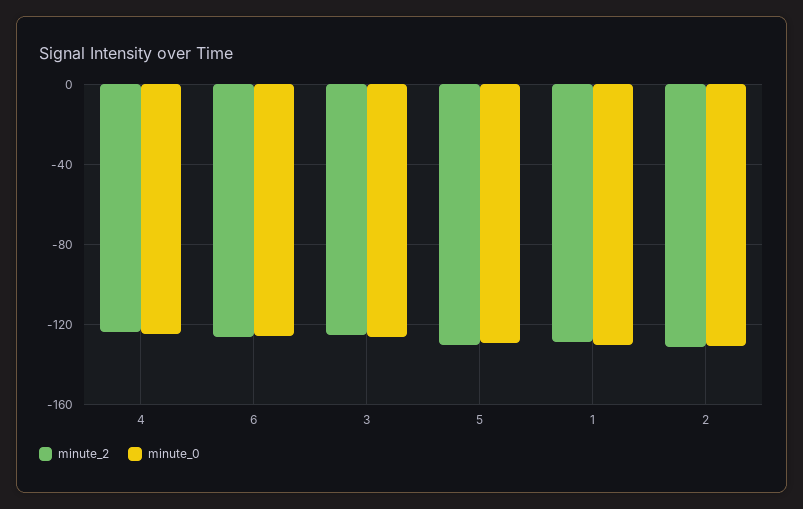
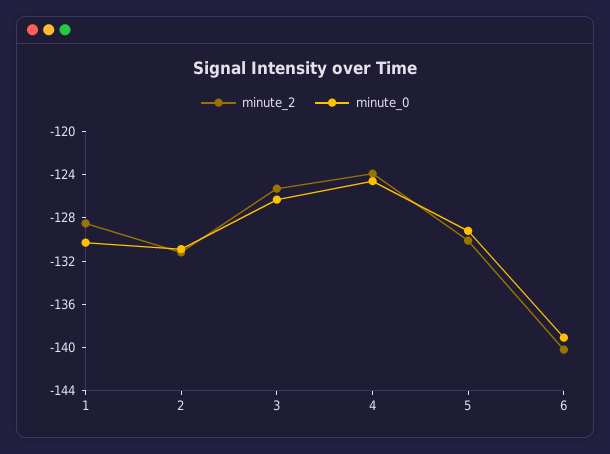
  {
    "minute_2": {
      "4": -124,
-     "6": -125,
+     "6": -140,
      "3": -125,
      "5": -130,
      "1": -129,
      "2": -131
    },
    "minute_0": {
      "4": -125,
-     "6": -125,
+     "6": -139,
      "3": -126,
      "5": -129,
      "1": -130,
      "2": -131
    }
  }

